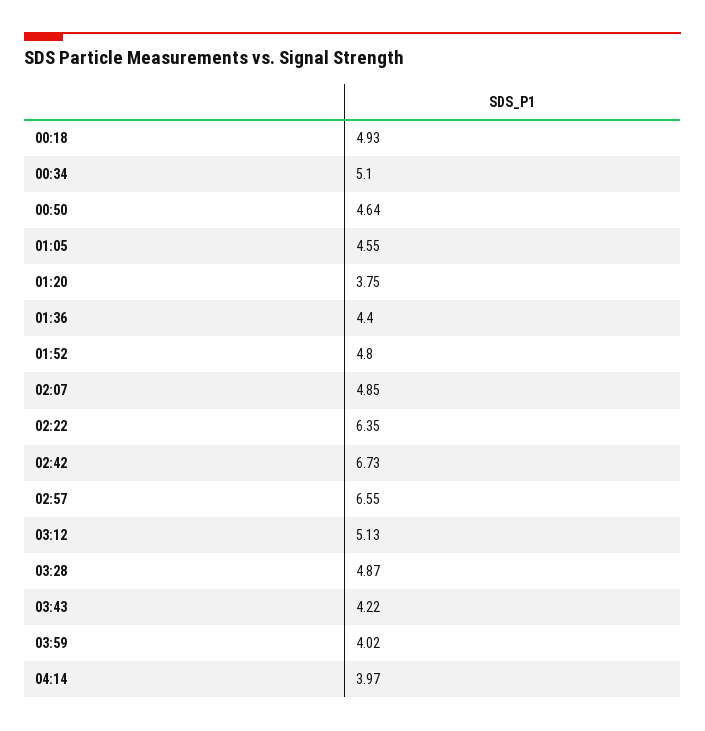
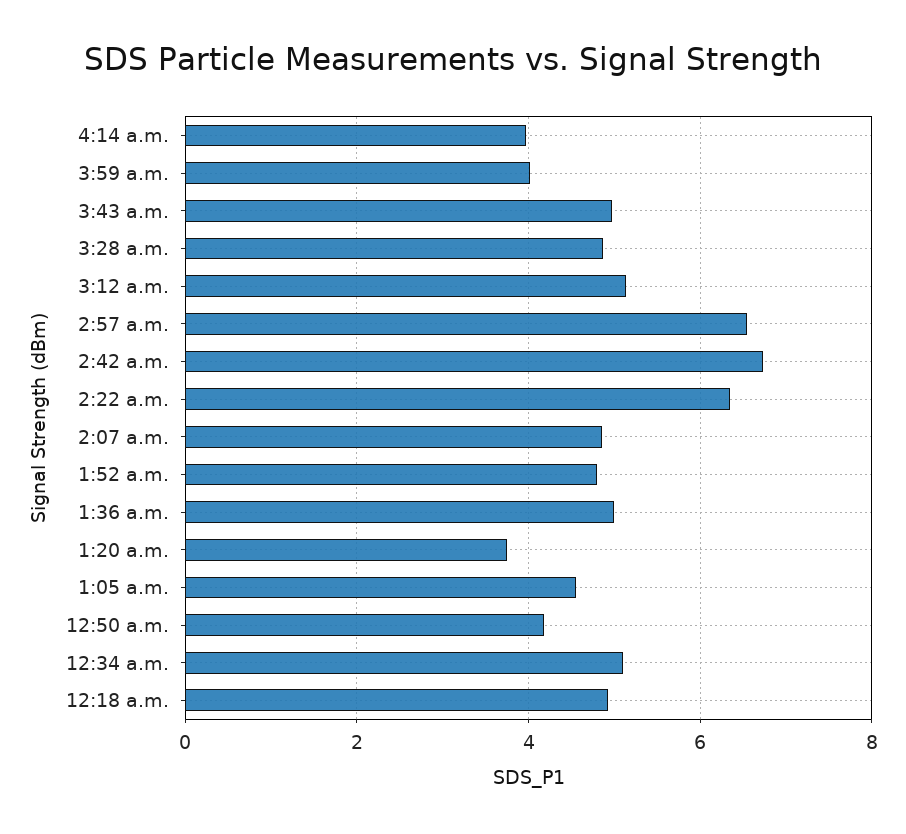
  {
    "00:18": 4.93,
    "00:34": 5.1,
-   "00:50": 4.64,
+   "00:50": 4.2,
    "01:05": 4.55,
    "01:20": 3.75,
-   "01:36": 4.4,
+   "01:36": 5,
    "01:52": 4.8,
    "02:07": 4.85,
    "02:22": 6.35,
    "02:42": 6.73,
    "02:57": 6.55,
    "03:12": 5.13,
    "03:28": 4.87,
-   "03:43": 4.22,
+   "03:43": 5,
    "03:59": 4.02,
    "04:14": 3.97
  }

